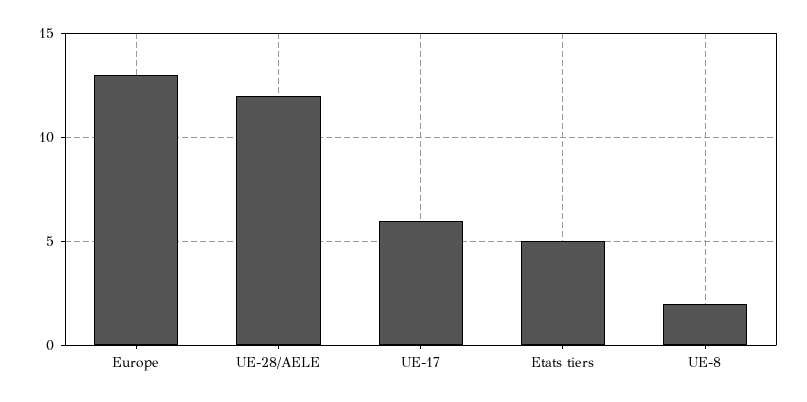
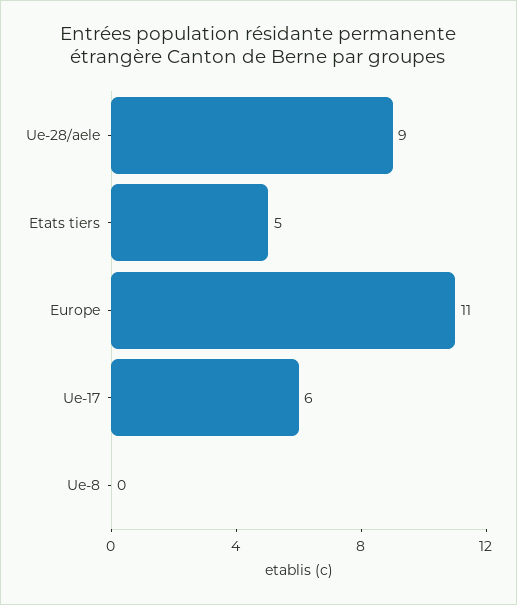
  {
-   "Europe": 13,
+   "Europe": 11,
-   "UE-28/AELE": 12,
+   "UE-28/AELE": 9,
    "UE-17": 6,
    "Etats tiers": 5,
-   "UE-8": 2
+   "UE-8": 0
  }

